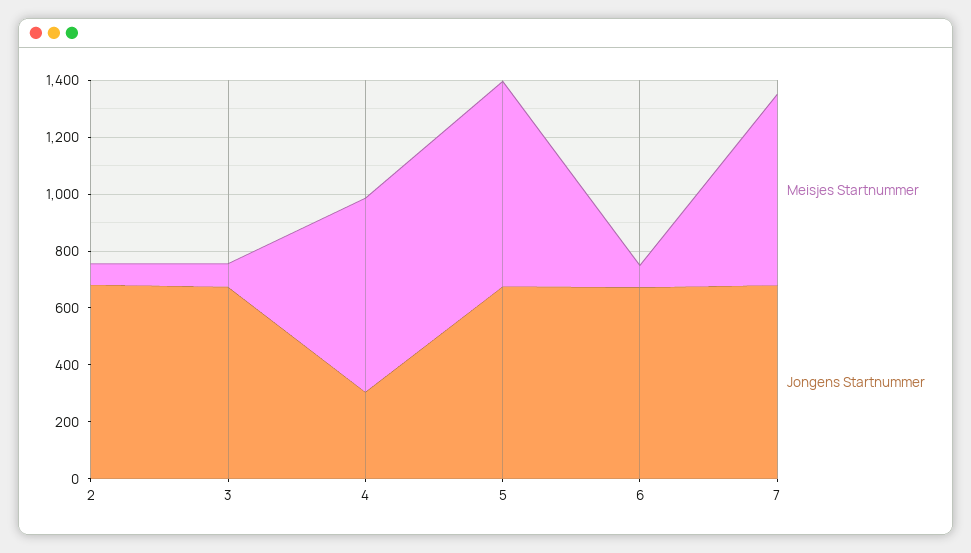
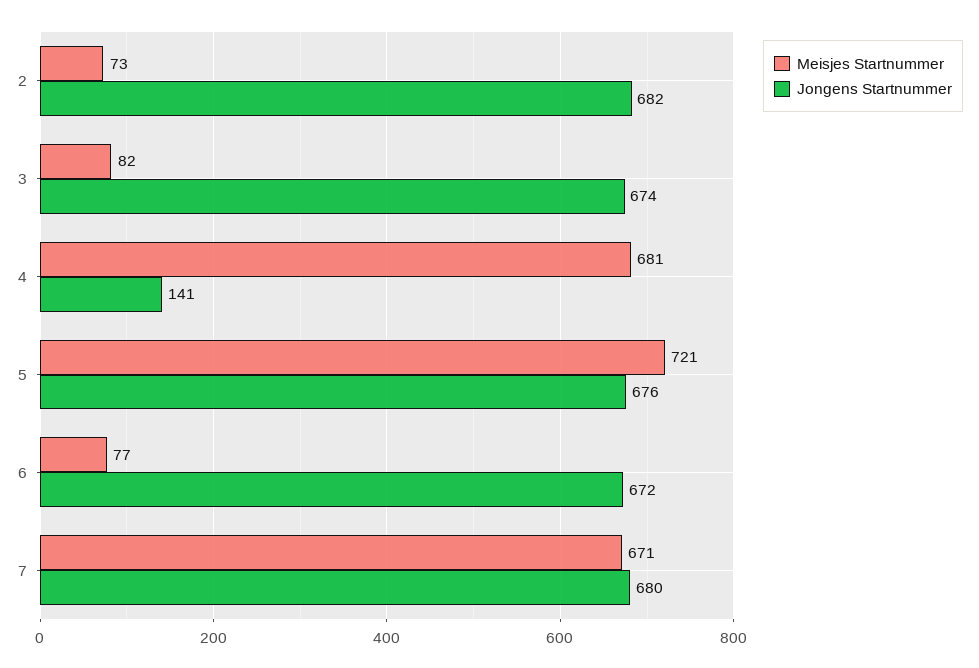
  {
    "Meisjes Startnummer": {
      "2": 73,
      "3": 82,
      "4": 681,
      "5": 721,
      "6": 77,
      "7": 671
    },
    "Jongens Startnummer": {
      "2": 682,
      "3": 674,
-     "4": 300,
+     "4": 141,
      "5": 676,
      "6": 672,
      "7": 680
    }
  }

